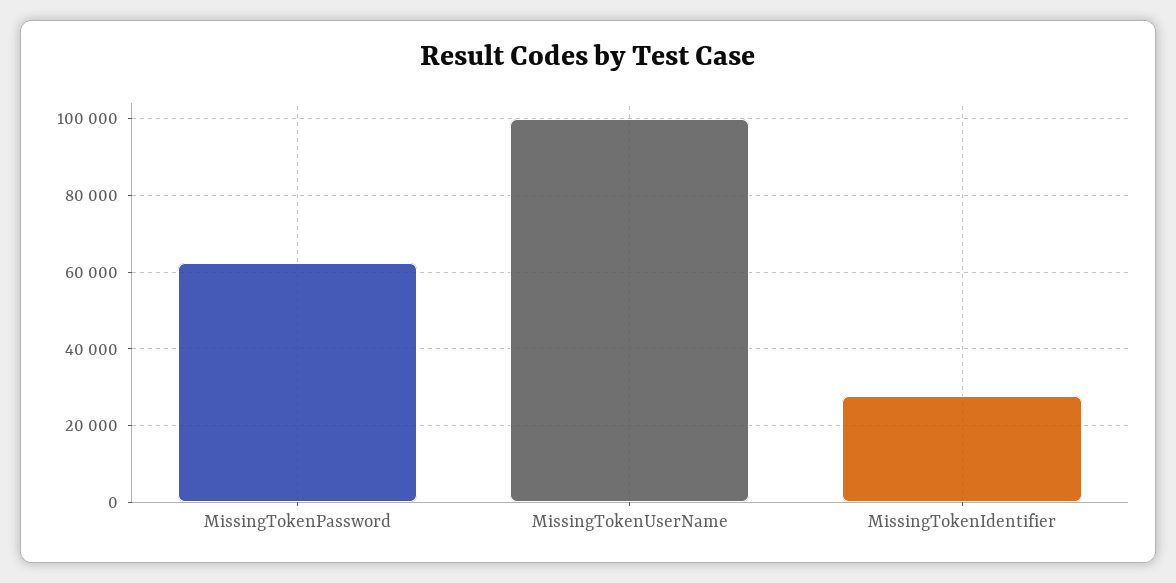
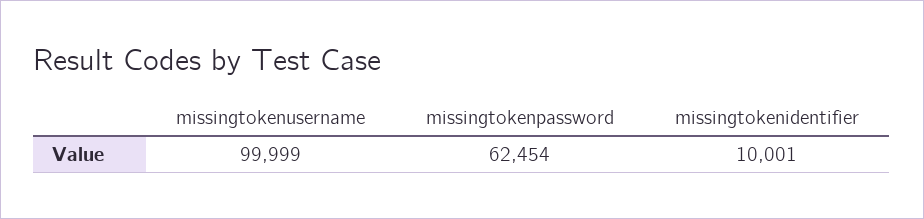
  {
    "MissingTokenPassword": 62454,
    "MissingTokenUserName": 99999,
-   "MissingTokenIdentifier": 28000
+   "MissingTokenIdentifier": 10001
  }

